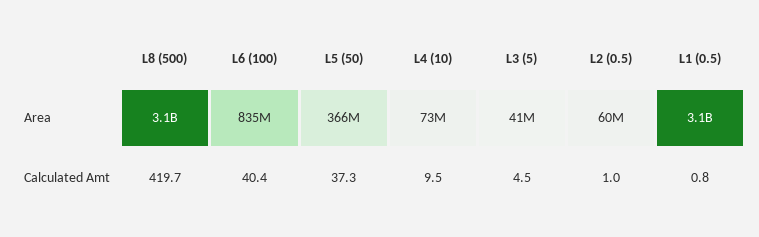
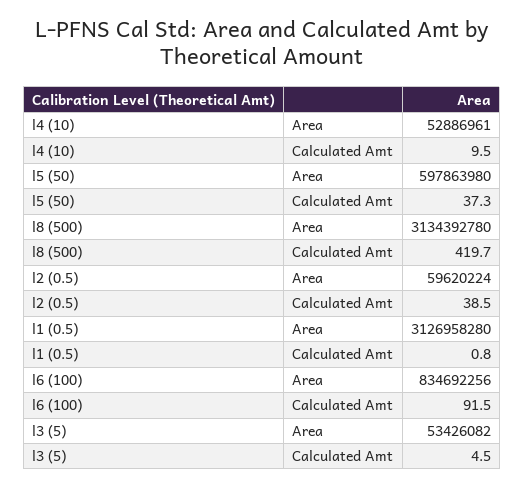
  {
    "L8 (500)": {
      "Area": 3134392780,
      "Calculated Amt": 419.7
    },
    "L6 (100)": {
      "Area": 834692256,
-     "Calculated Amt": 40.4
+     "Calculated Amt": 91.5
    },
    "L5 (50)": {
-     "Area": 366000000,
+     "Area": 597863980,
      "Calculated Amt": 37.3
    },
    "L4 (10)": {
-     "Area": 73000000,
+     "Area": 52886961,
      "Calculated Amt": 9.5
    },
    "L3 (5)": {
-     "Area": 41000000,
+     "Area": 53426082,
      "Calculated Amt": 4.5
    },
    "L2 (0.5)": {
      "Area": 59620224,
-     "Calculated Amt": 1
+     "Calculated Amt": 38.5
    },
    "L1 (0.5)": {
      "Area": 3126958280,
      "Calculated Amt": 0.8
    }
  }

